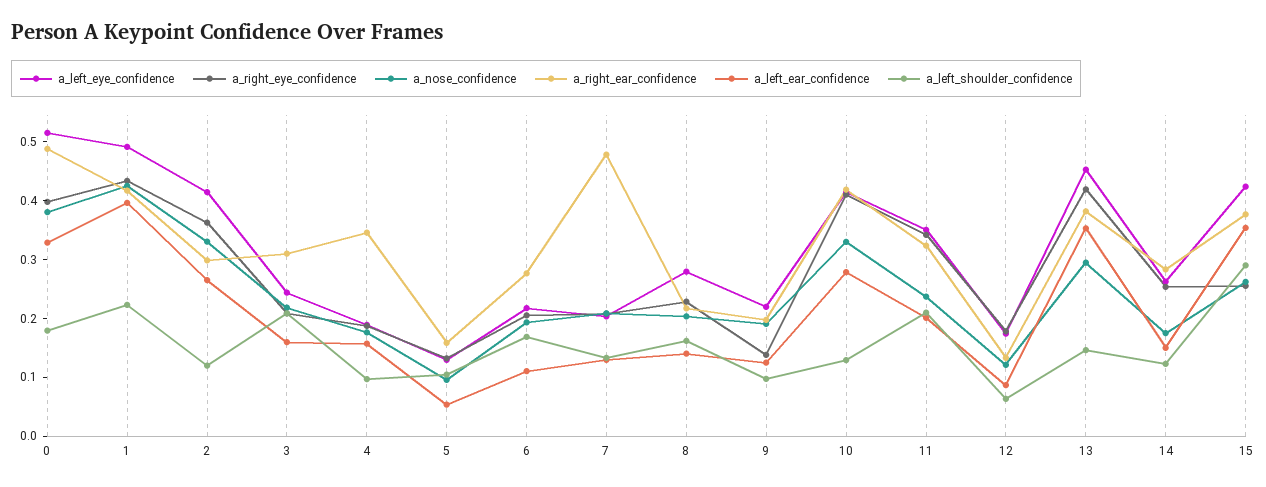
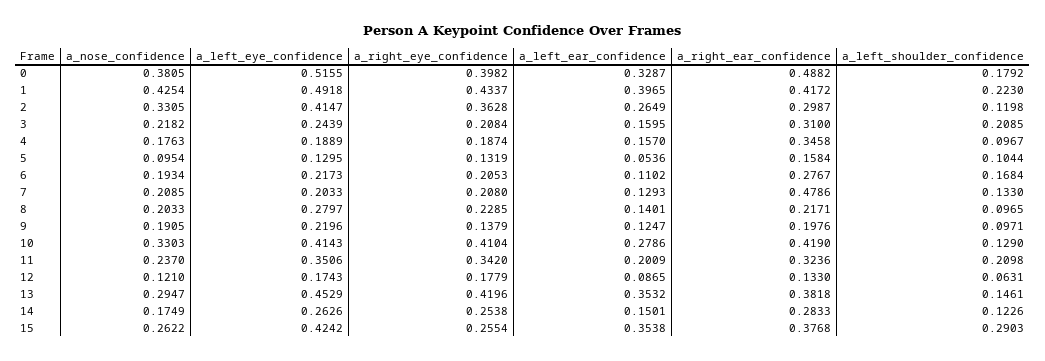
  {
    "a_left_eye_confidence": {
      "0": 0.5155,
      "1": 0.4918,
      "2": 0.4147,
      "3": 0.2439,
      "4": 0.1889,
      "5": 0.1295,
      "6": 0.2173,
      "7": 0.2033,
      "8": 0.2797,
      "9": 0.2196,
      "10": 0.4143,
      "11": 0.3506,
      "12": 0.1743,
      "13": 0.4529,
      "14": 0.2626,
      "15": 0.4242
    },
    "a_right_eye_confidence": {
      "0": 0.3982,
      "1": 0.4337,
      "2": 0.3628,
      "3": 0.2084,
      "4": 0.1874,
      "5": 0.1319,
      "6": 0.2053,
      "7": 0.208,
      "8": 0.2285,
      "9": 0.1379,
      "10": 0.4104,
      "11": 0.342,
      "12": 0.1779,
      "13": 0.4196,
      "14": 0.2538,
      "15": 0.2554
    },
    "a_nose_confidence": {
      "0": 0.3805,
      "1": 0.4254,
      "2": 0.3305,
      "3": 0.2182,
      "4": 0.1763,
      "5": 0.0954,
      "6": 0.1934,
      "7": 0.2085,
      "8": 0.2033,
      "9": 0.1905,
      "10": 0.3303,
      "11": 0.237,
      "12": 0.121,
      "13": 0.2947,
      "14": 0.1749,
      "15": 0.2622
    },
    "a_right_ear_confidence": {
      "0": 0.4882,
      "1": 0.4172,
      "2": 0.2987,
      "3": 0.31,
      "4": 0.3458,
      "5": 0.1584,
      "6": 0.2767,
      "7": 0.4786,
      "8": 0.2171,
      "9": 0.1976,
      "10": 0.419,
      "11": 0.3236,
      "12": 0.133,
      "13": 0.3818,
      "14": 0.2833,
      "15": 0.3768
    },
    "a_left_ear_confidence": {
      "0": 0.3287,
      "1": 0.3965,
      "2": 0.2649,
      "3": 0.1595,
      "4": 0.157,
      "5": 0.0536,
      "6": 0.1102,
      "7": 0.1293,
      "8": 0.1401,
      "9": 0.1247,
      "10": 0.2786,
      "11": 0.2009,
      "12": 0.0865,
      "13": 0.3532,
      "14": 0.1501,
      "15": 0.3538
    },
    "a_left_shoulder_confidence": {
      "0": 0.1792,
      "1": 0.223,
      "2": 0.1198,
      "3": 0.2085,
      "4": 0.0967,
      "5": 0.1044,
      "6": 0.1684,
      "7": 0.133,
-     "8": 0.16,
+     "8": 0.0965,
      "9": 0.0971,
      "10": 0.129,
      "11": 0.2098,
      "12": 0.0631,
      "13": 0.1461,
      "14": 0.1226,
      "15": 0.2903
    }
  }

